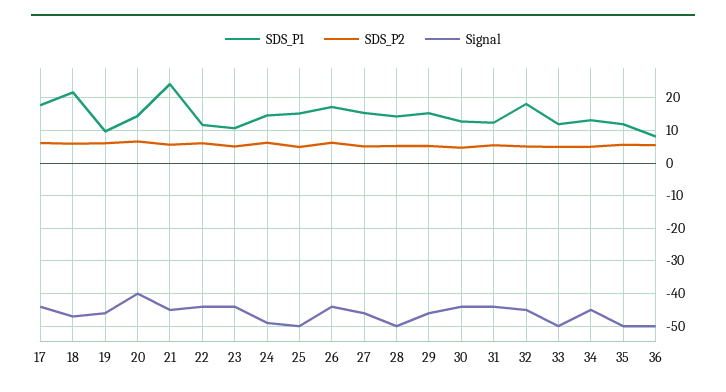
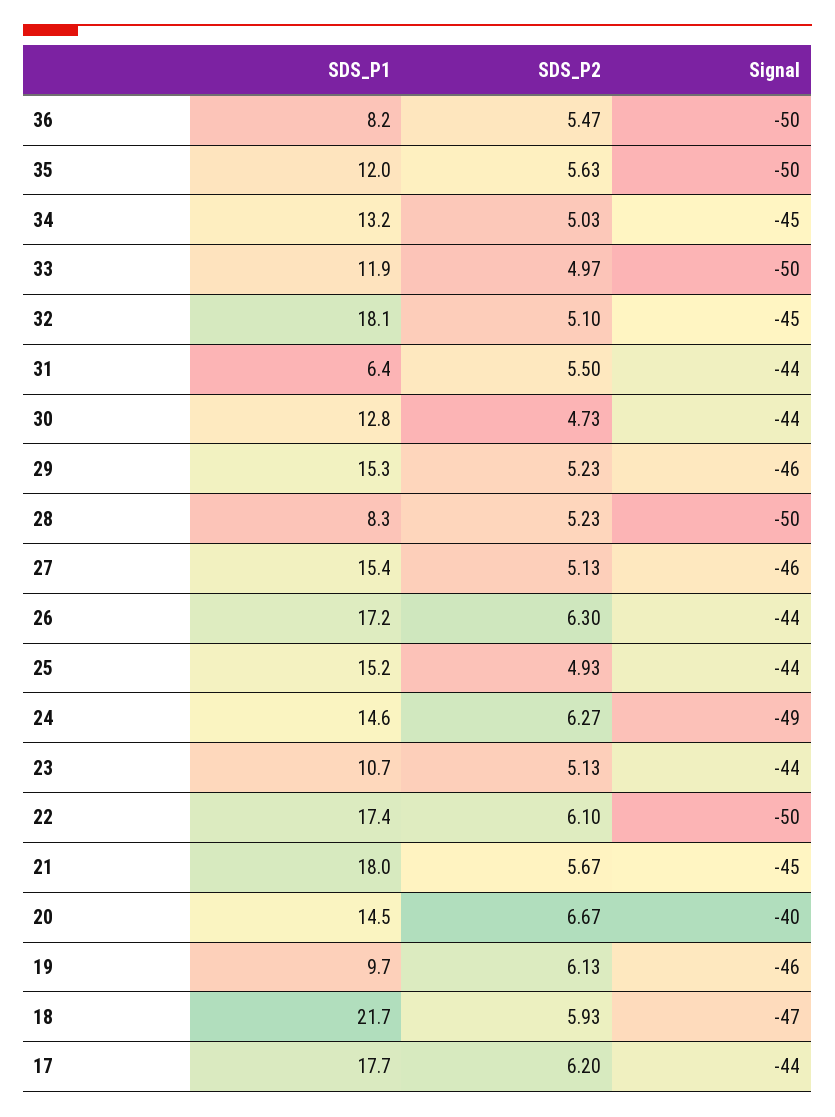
  {
    "SDS_P1": {
      "17": 17.7,
      "18": 21.7,
      "19": 9.7,
      "20": 14.5,
-     "21": 24,
+     "21": 18,
-     "22": 12,
+     "22": 17.4,
      "23": 10.7,
      "24": 14.6,
      "25": 15.2,
      "26": 17.2,
      "27": 15.4,
-     "28": 14,
+     "28": 8.3,
      "29": 15.3,
      "30": 12.8,
-     "31": 12,
+     "31": 6.4,
      "32": 18.1,
      "33": 11.9,
      "34": 13.2,
      "35": 12,
      "36": 8.2
    },
    "SDS_P2": {
      "17": 6.2,
      "18": 5.93,
      "19": 6.13,
      "20": 6.67,
      "21": 5.67,
      "22": 6.1,
      "23": 5.13,
      "24": 6.27,
      "25": 4.93,
      "26": 6.3,
      "27": 5.13,
      "28": 5.23,
      "29": 5.23,
      "30": 4.73,
      "31": 5.5,
      "32": 5.1,
      "33": 4.97,
      "34": 5.03,
      "35": 5.63,
      "36": 5.47
    },
    "Signal": {
      "17": -44,
      "18": -47,
      "19": -46,
      "20": -40,
      "21": -45,
-     "22": -44,
+     "22": -50,
      "23": -44,
      "24": -49,
-     "25": -50,
+     "25": -44,
      "26": -44,
      "27": -46,
      "28": -50,
      "29": -46,
      "30": -44,
      "31": -44,
      "32": -45,
      "33": -50,
      "34": -45,
      "35": -50,
      "36": -50
    }
  }

